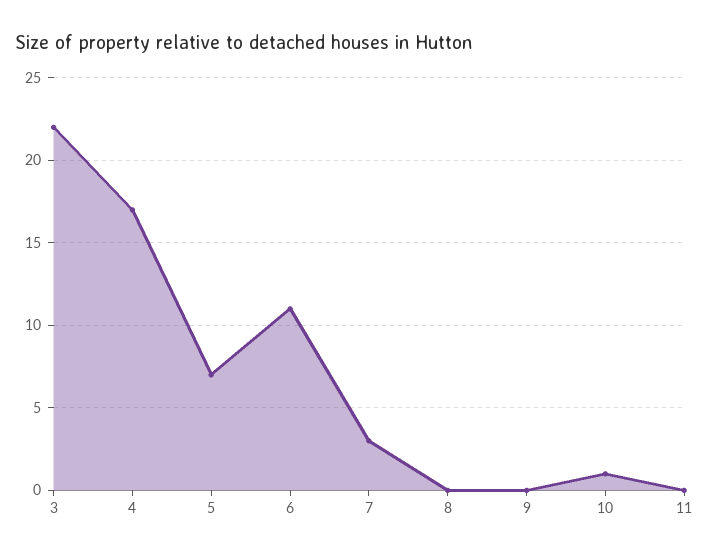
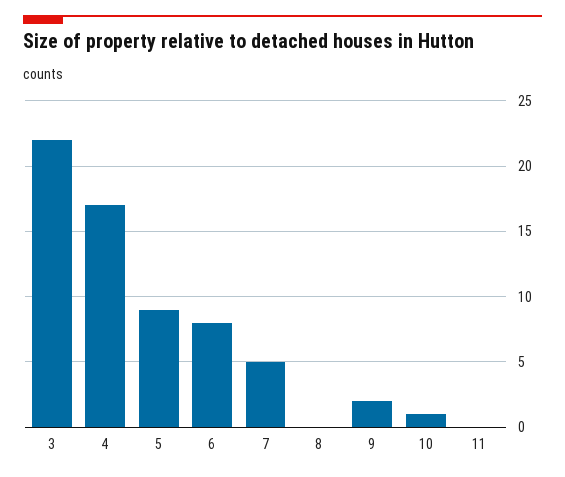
  {
    "3": 22,
    "4": 17,
-   "5": 7,
+   "5": 9,
-   "6": 11,
+   "6": 8,
-   "7": 3,
+   "7": 5,
    "8": 0,
-   "9": 0,
+   "9": 2,
    "10": 1,
    "11": 0
  }

